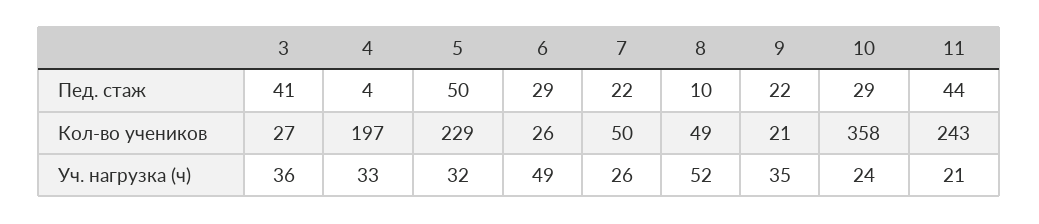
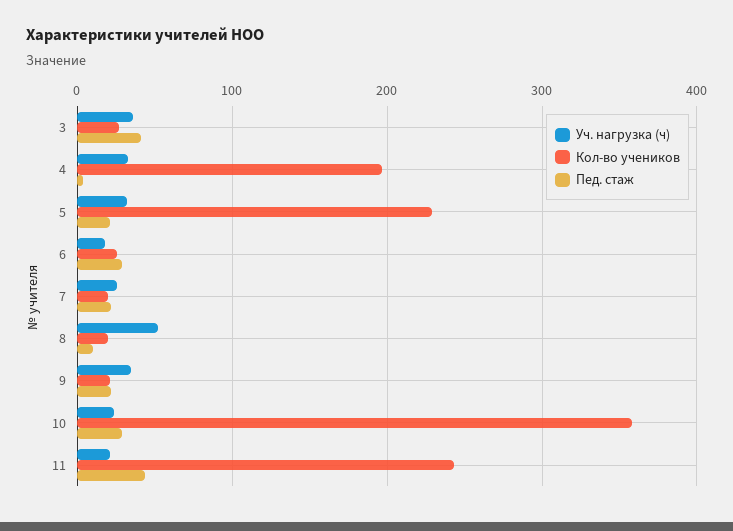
  {
    "Пед. стаж": {
      "3": 41,
      "4": 4,
-     "5": 50,
+     "5": 20,
      "6": 29,
      "7": 22,
      "8": 10,
      "9": 22,
      "10": 29,
      "11": 44
    },
    "Кол-во учеников": {
      "3": 27,
      "4": 197,
      "5": 229,
      "6": 26,
-     "7": 50,
+     "7": 20,
-     "8": 49,
+     "8": 20,
      "9": 21,
      "10": 358,
      "11": 243
    },
    "Уч. нагрузка (ч)": {
      "3": 36,
      "4": 33,
      "5": 32,
-     "6": 49,
+     "6": 20,
      "7": 26,
      "8": 52,
      "9": 35,
      "10": 24,
      "11": 21
    }
  }

